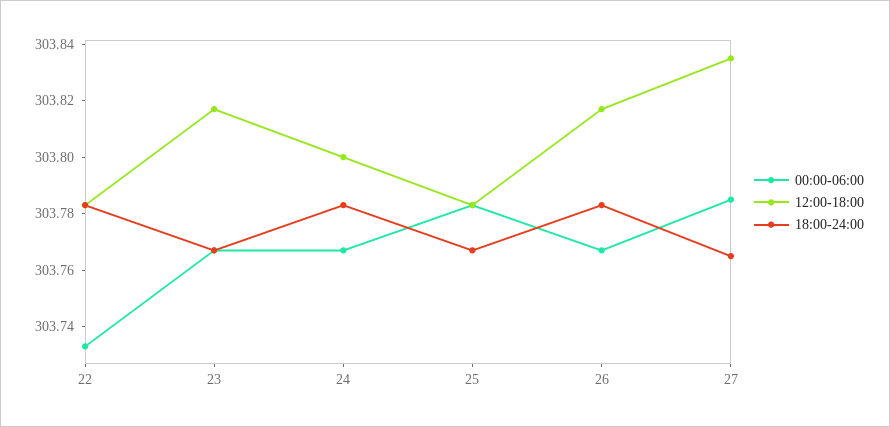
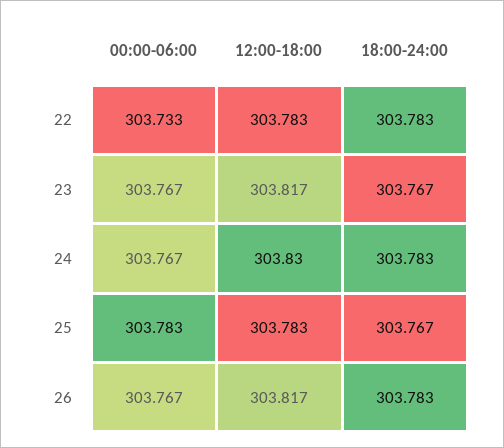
  {
    "00:00-06:00": {
      "22": 303.733,
      "23": 303.767,
      "24": 303.767,
      "25": 303.783,
-     "26": 303.767,
+     "26": 303.767
-     "27": 303.785
    },
    "12:00-18:00": {
      "22": 303.783,
      "23": 303.817,
-     "24": 303.8,
+     "24": 303.83,
      "25": 303.783,
-     "26": 303.817,
+     "26": 303.817
-     "27": 303.835
    },
    "18:00-24:00": {
      "22": 303.783,
      "23": 303.767,
      "24": 303.783,
      "25": 303.767,
-     "26": 303.783,
+     "26": 303.783
-     "27": 303.765
    }
  }

